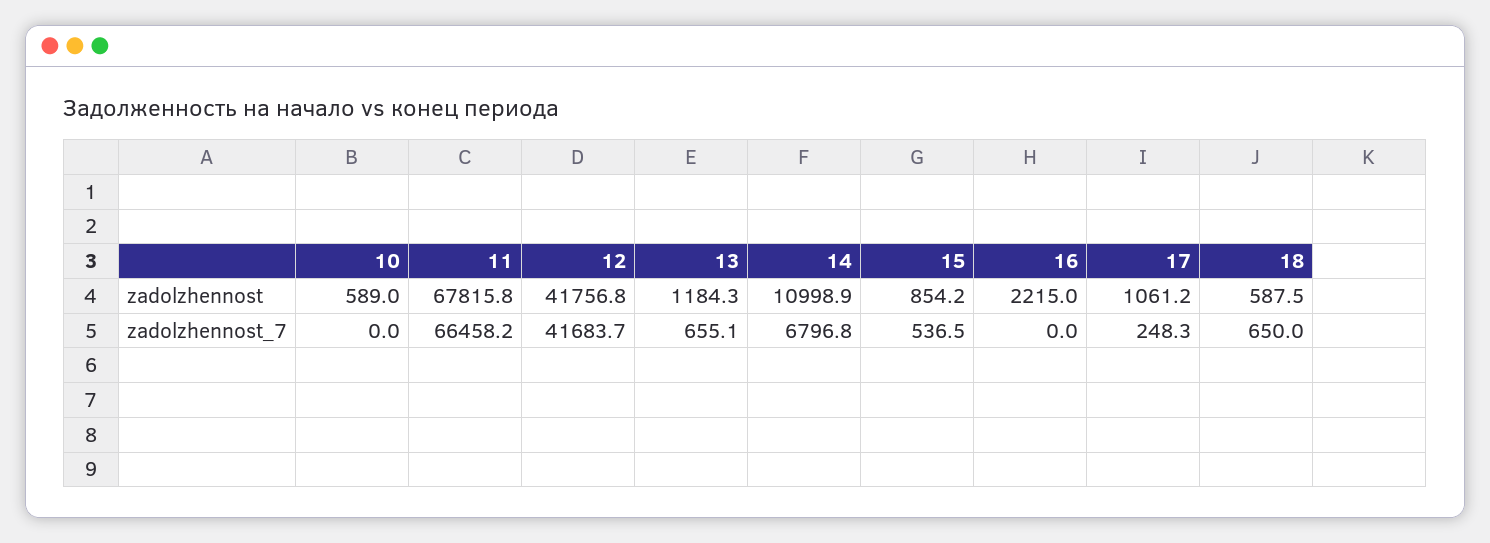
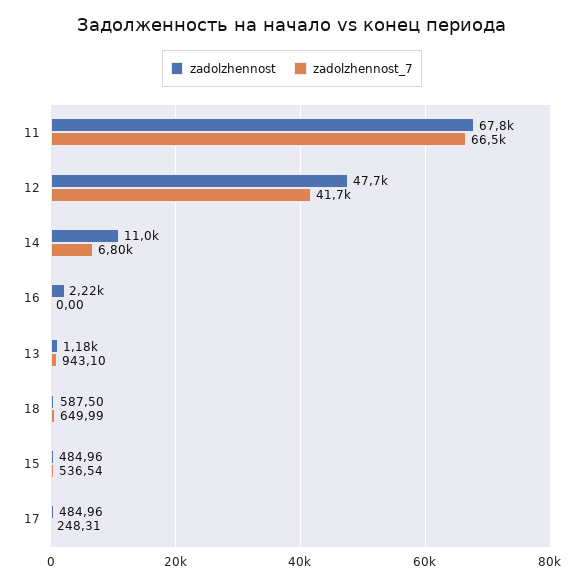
  {
    "zadolzhennost": {
-     "10": 589,
      "11": 67815.8,
-     "12": 41756.8,
+     "12": 47700,
      "13": 1184.3,
      "14": 10998.9,
-     "15": 854.2,
+     "15": 484.96,
      "16": 2215,
-     "17": 1061.2,
+     "17": 484.96,
      "18": 587.5
    },
    "zadolzhennost_7": {
-     "10": 0,
      "11": 66458.2,
      "12": 41683.7,
-     "13": 655.1,
+     "13": 943.1,
      "14": 6796.8,
      "15": 536.54,
      "16": 0,
      "17": 248.31,
      "18": 649.99
    }
  }

